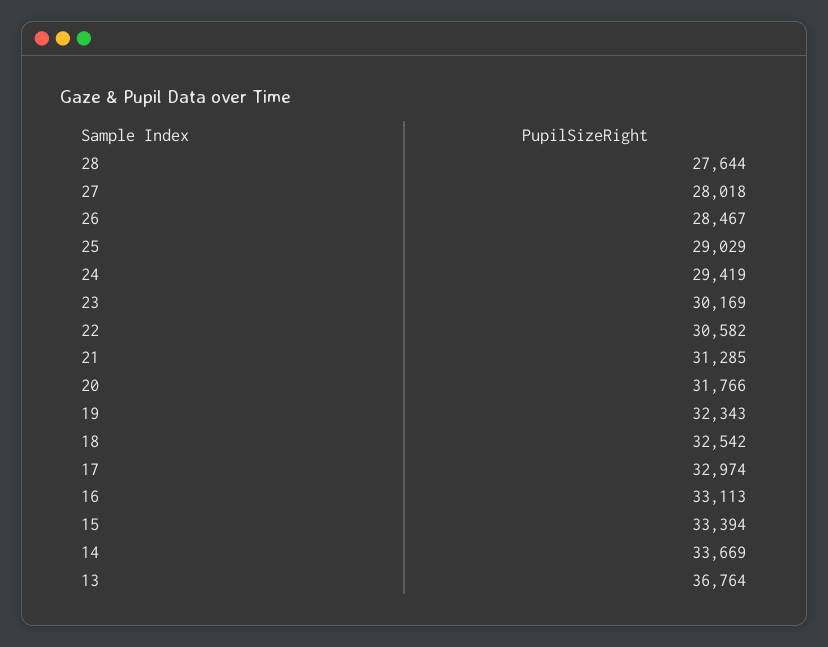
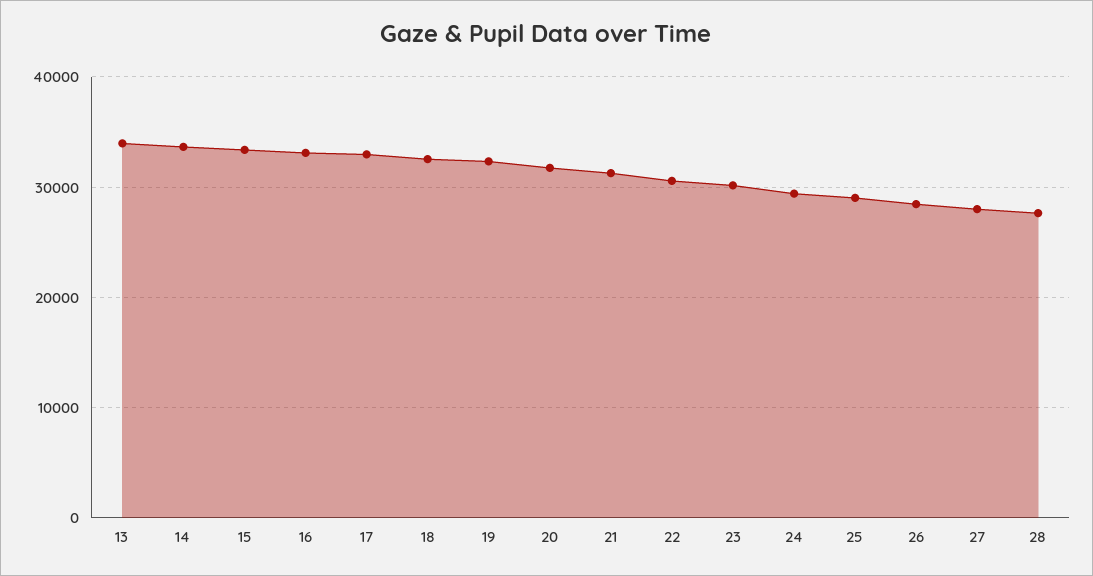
  {
    "28": 27644,
    "27": 28018,
    "26": 28467,
    "25": 29029,
    "24": 29419,
    "23": 30169,
    "22": 30582,
    "21": 31285,
    "20": 31766,
    "19": 32343,
    "18": 32542,
    "17": 32974,
    "16": 33113,
    "15": 33394,
    "14": 33669,
-   "13": 36764
+   "13": 34000
  }

